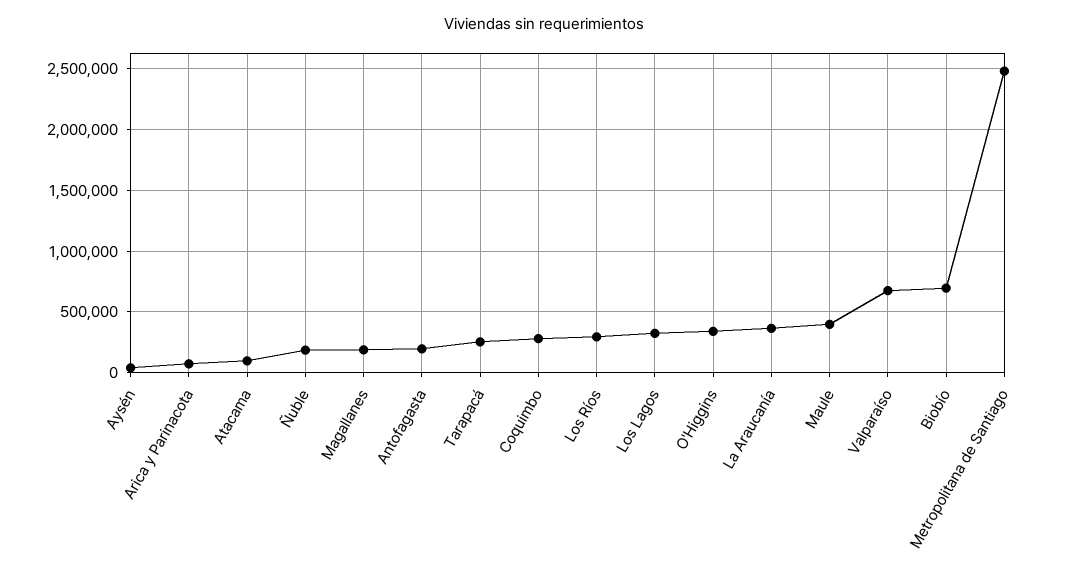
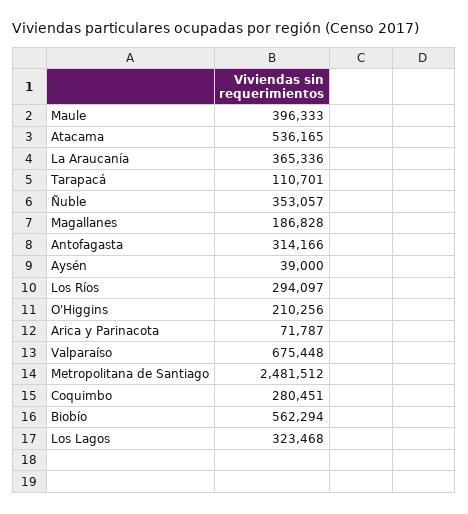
  {
    "Aysén": 39000,
    "Arica y Parinacota": 71787,
-   "Atacama": 100000,
+   "Atacama": 536165,
-   "Ñuble": 200000,
+   "Ñuble": 353057,
    "Magallanes": 186828,
-   "Antofagasta": 200000,
+   "Antofagasta": 314166,
-   "Tarapacá": 250000,
+   "Tarapacá": 110701,
    "Coquimbo": 280451,
    "Los Ríos": 294097,
    "Los Lagos": 323468,
-   "O'Higgins": 350000,
+   "O'Higgins": 210256,
    "La Araucanía": 365336,
    "Maule": 396333,
    "Valparaíso": 675448,
-   "Biobío": 700000,
+   "Biobío": 562294,
    "Metropolitana de Santiago": 2481512
  }

